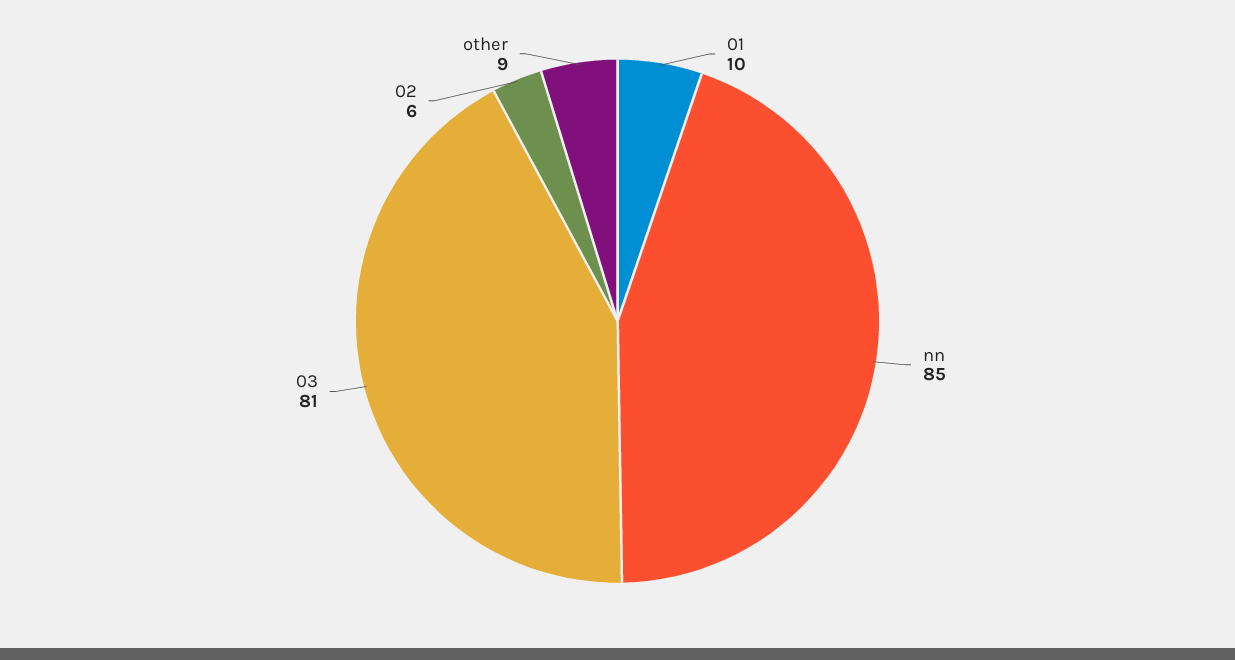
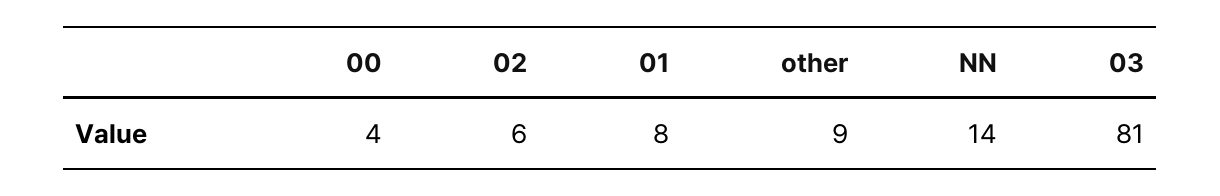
  {
-   "01": 10,
+   "01": 8,
-   "nn": 85,
+   "nn": 14,
    "03": 81,
    "02": 6,
-   "other": 9
+   "other": 9,
+   "00": 4
  }

